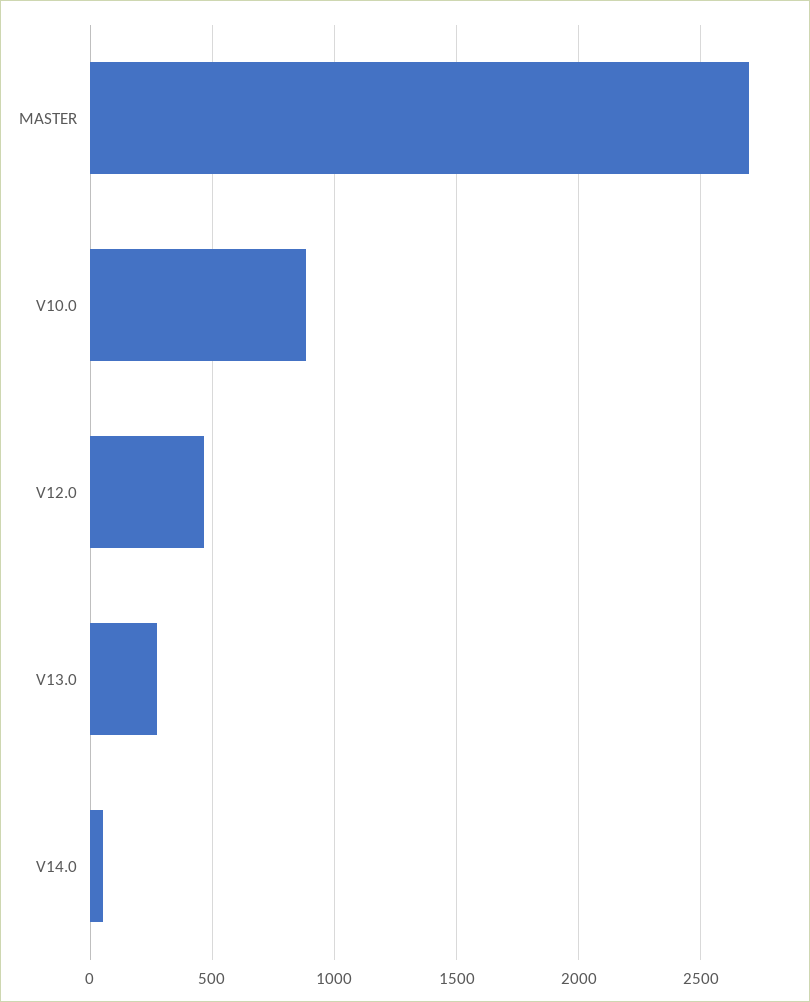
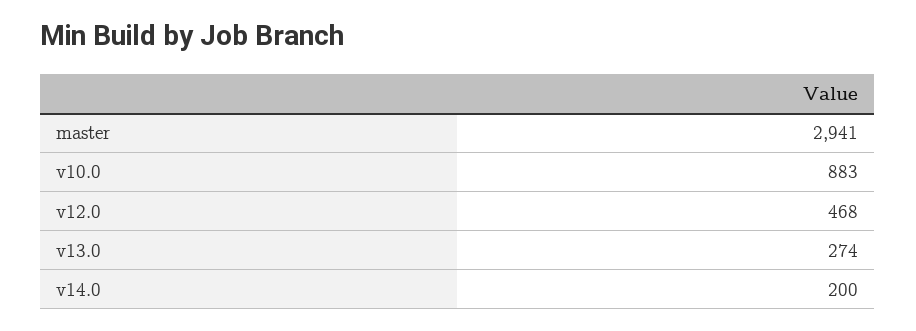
  {
-   "MASTER": 2700,
+   "MASTER": 2941,
    "V10.0": 883,
    "V12.0": 468,
    "V13.0": 274,
-   "V14.0": 50
+   "V14.0": 200
  }

